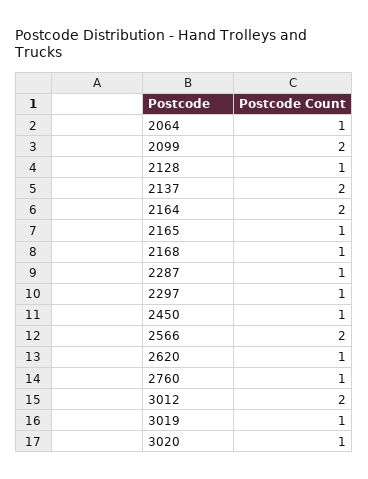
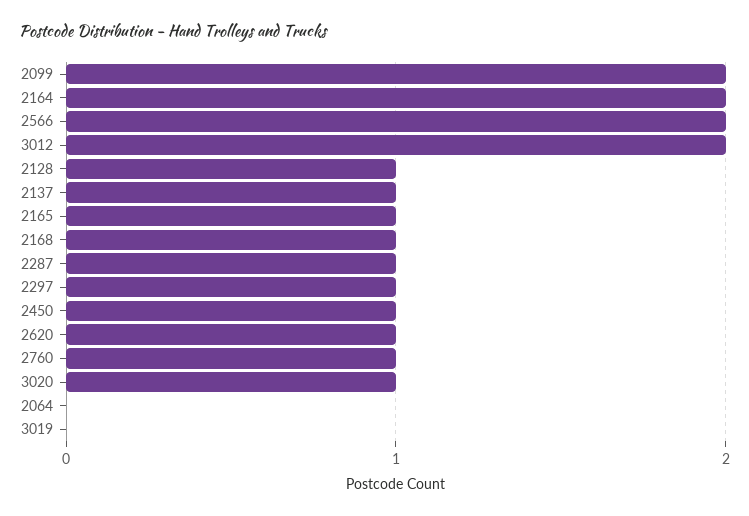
  {
-   "2064": 1,
+   "2064": 0,
    "2099": 2,
    "2128": 1,
-   "2137": 2,
+   "2137": 1,
    "2164": 2,
    "2165": 1,
    "2168": 1,
    "2287": 1,
    "2297": 1,
    "2450": 1,
    "2566": 2,
    "2620": 1,
    "2760": 1,
    "3012": 2,
-   "3019": 1,
+   "3019": 0,
    "3020": 1
  }

